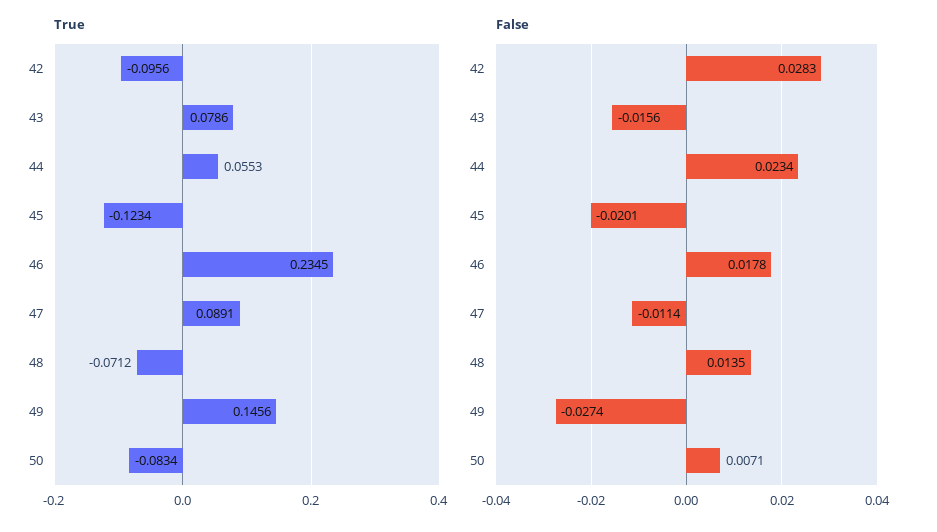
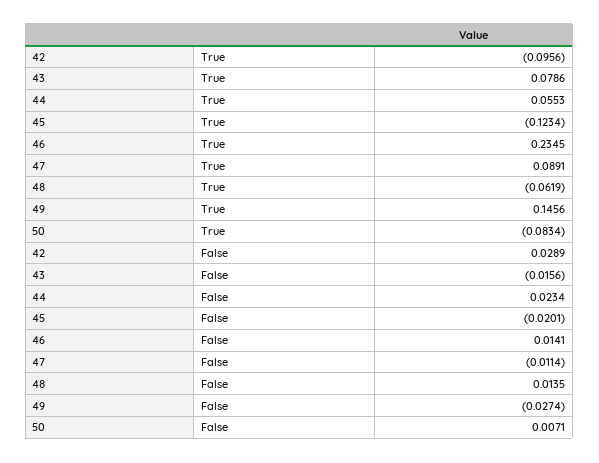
  {
    "True": {
      "42": -0.0956,
      "43": 0.0786,
      "44": 0.0553,
      "45": -0.1234,
      "46": 0.2345,
      "47": 0.0891,
-     "48": -0.0712,
+     "48": -0.0619,
      "49": 0.1456,
      "50": -0.0834
    },
    "False": {
-     "42": 0.0283,
+     "42": 0.0289,
      "43": -0.0156,
      "44": 0.0234,
      "45": -0.0201,
-     "46": 0.0178,
+     "46": 0.0141,
      "47": -0.0114,
      "48": 0.0135,
      "49": -0.0274,
      "50": 0.0071
    }
  }

